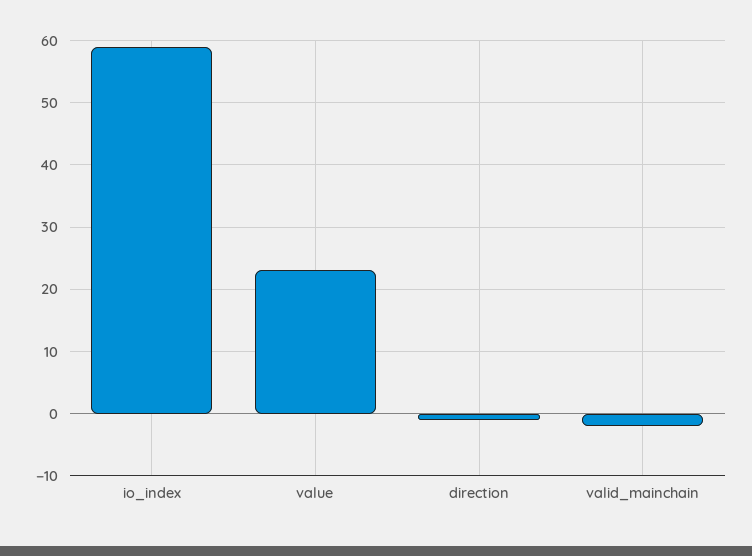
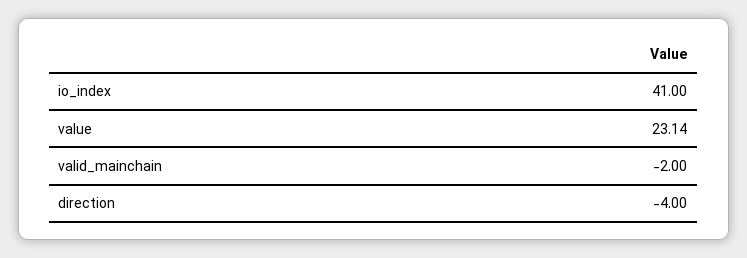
  {
-   "io_index": 59,
+   "io_index": 41,
    "value": 23.14,
-   "direction": -1,
+   "direction": -4,
    "valid_mainchain": -2
  }

